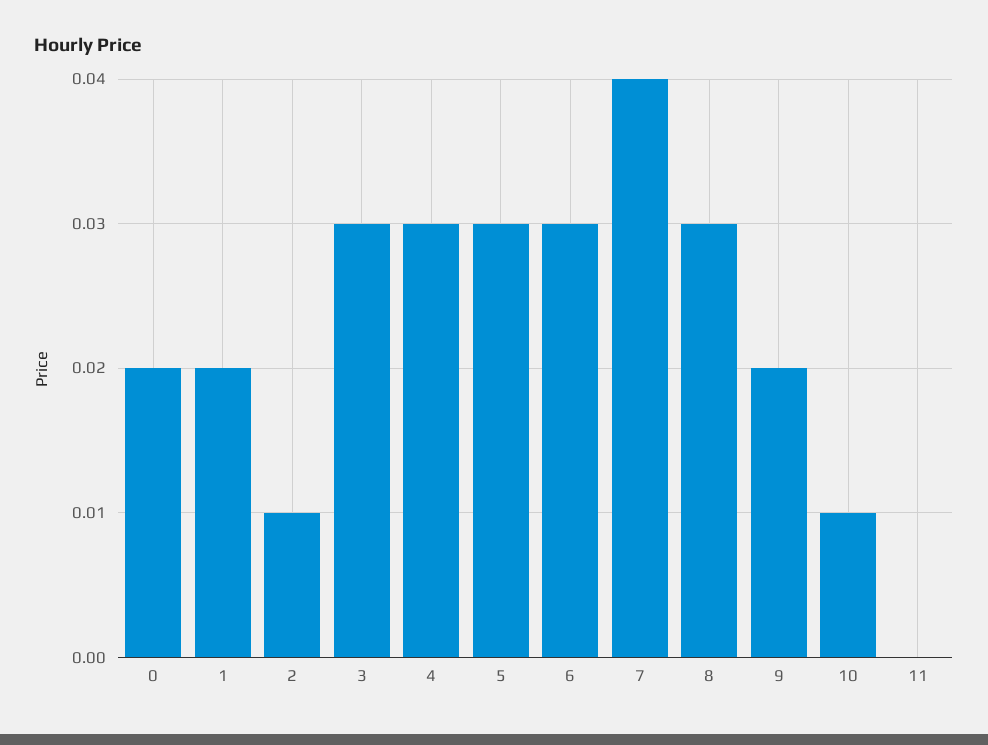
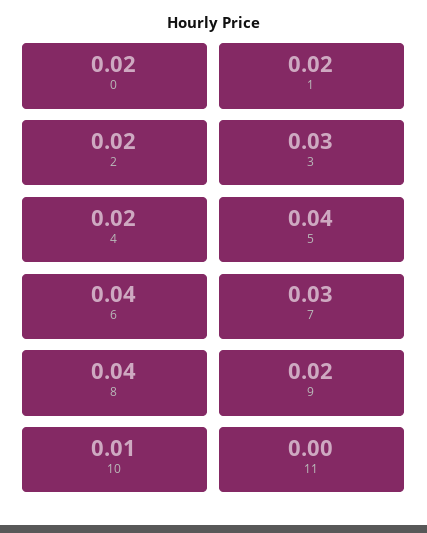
  {
    "0": 0.02,
    "1": 0.02,
-   "2": 0.01,
+   "2": 0.02,
    "3": 0.03,
-   "4": 0.03,
+   "4": 0.02,
-   "5": 0.03,
+   "5": 0.04,
-   "6": 0.03,
+   "6": 0.04,
-   "7": 0.04,
+   "7": 0.03,
-   "8": 0.03,
+   "8": 0.04,
    "9": 0.02,
    "10": 0.01,
    "11": 0
  }

